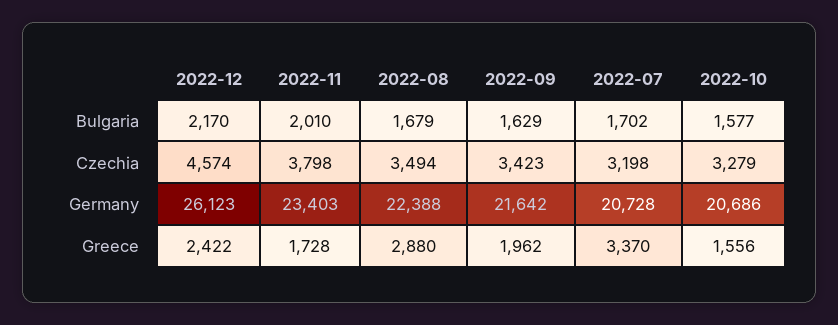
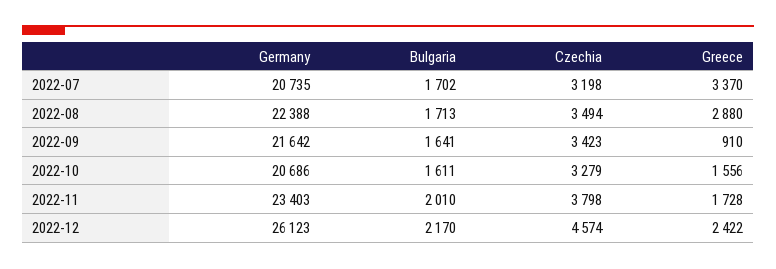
  {
    "2022-12": {
      "Bulgaria": 2170,
      "Czechia": 4574,
      "Germany": 26123,
      "Greece": 2422
    },
    "2022-11": {
      "Bulgaria": 2010,
      "Czechia": 3798,
      "Germany": 23403,
      "Greece": 1728
    },
    "2022-08": {
-     "Bulgaria": 1679,
+     "Bulgaria": 1713,
      "Czechia": 3494,
      "Germany": 22388,
      "Greece": 2880
    },
    "2022-09": {
-     "Bulgaria": 1629,
+     "Bulgaria": 1641,
      "Czechia": 3423,
      "Germany": 21642,
-     "Greece": 1962
+     "Greece": 910
    },
    "2022-07": {
      "Bulgaria": 1702,
      "Czechia": 3198,
-     "Germany": 20728,
+     "Germany": 20735,
      "Greece": 3370
    },
    "2022-10": {
-     "Bulgaria": 1577,
+     "Bulgaria": 1611,
      "Czechia": 3279,
      "Germany": 20686,
      "Greece": 1556
    }
  }

